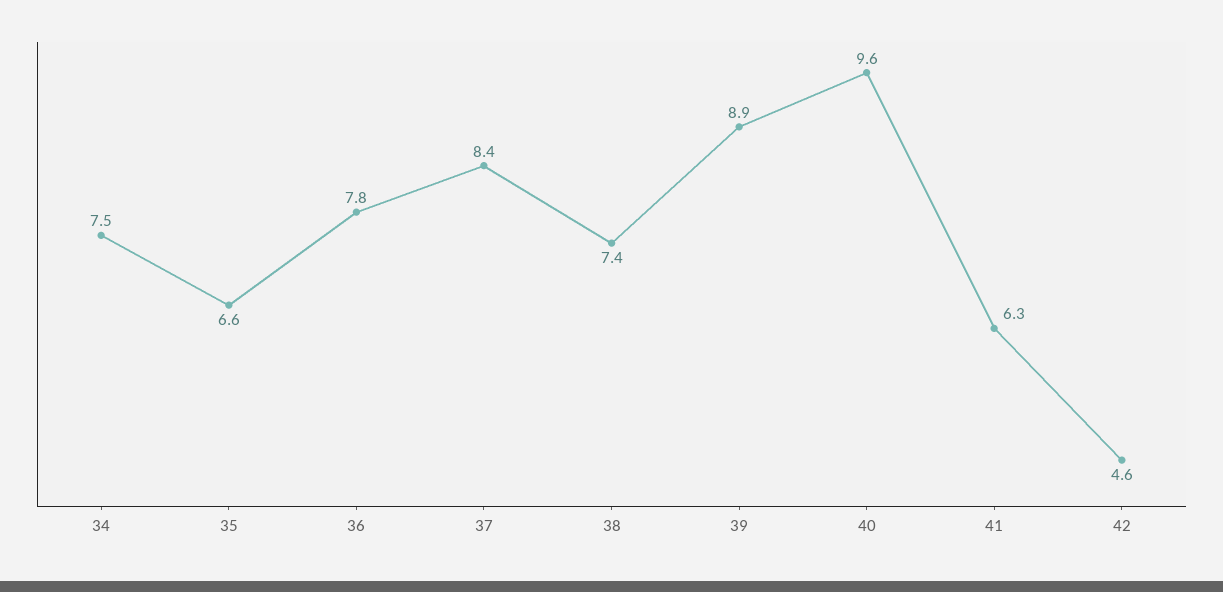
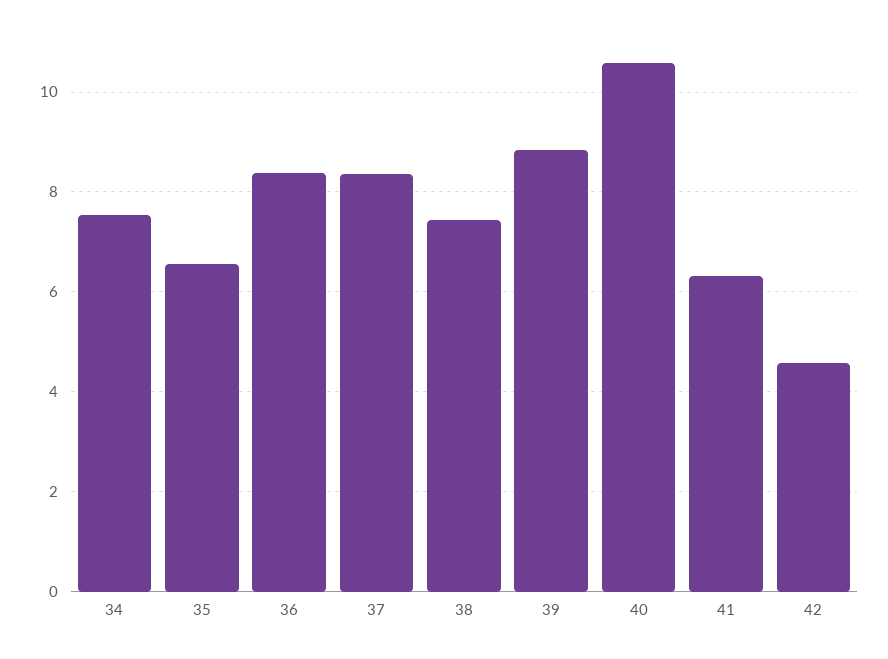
  {
    "34": 7.5,
    "35": 6.6,
-   "36": 7.8,
+   "36": 8.4,
    "37": 8.4,
    "38": 7.4,
    "39": 8.9,
-   "40": 9.6,
+   "40": 10.6,
    "41": 6.3,
    "42": 4.6
  }

